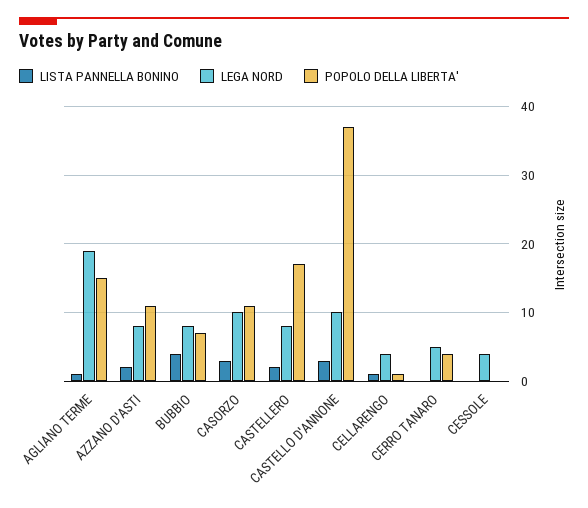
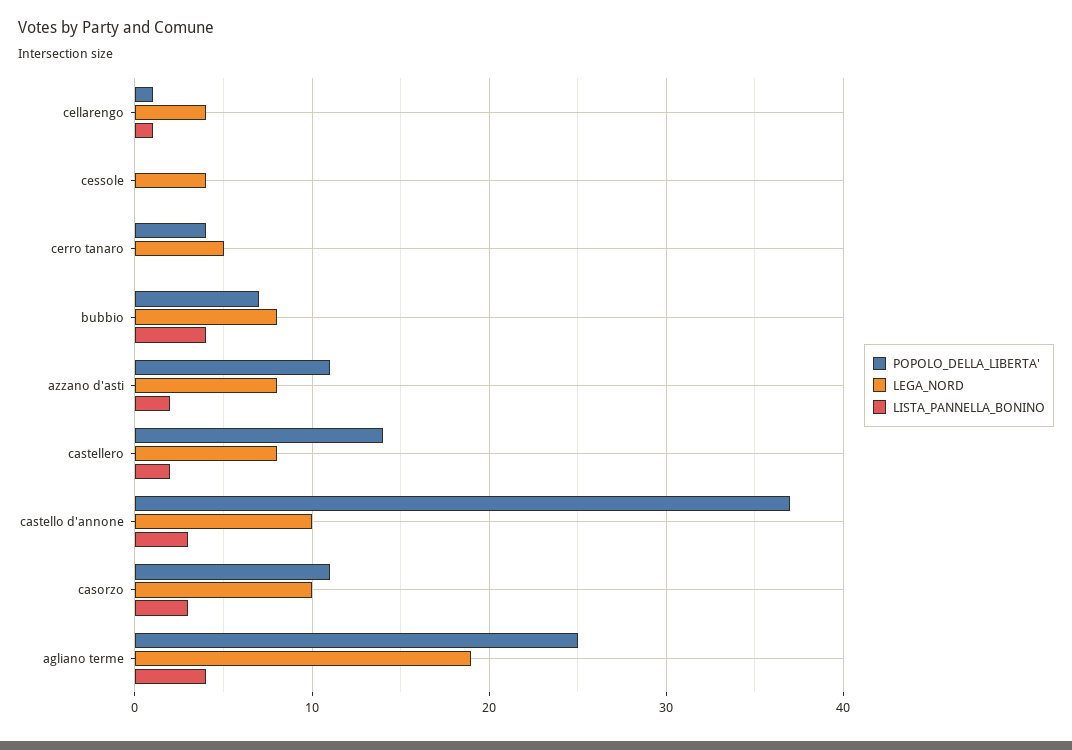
  {
    "LISTA PANNELLA BONINO": {
-     "AGLIANO TERME": 1,
+     "AGLIANO TERME": 4,
      "AZZANO D'ASTI": 2,
      "BUBBIO": 4,
      "CASORZO": 3,
      "CASTELLERO": 2,
      "CASTELLO D'ANNONE": 3,
      "CELLARENGO": 1,
      "CERRO TANARO": 0,
      "CESSOLE": 0
    },
    "LEGA NORD": {
      "AGLIANO TERME": 19,
      "AZZANO D'ASTI": 8,
      "BUBBIO": 8,
      "CASORZO": 10,
      "CASTELLERO": 8,
      "CASTELLO D'ANNONE": 10,
      "CELLARENGO": 4,
      "CERRO TANARO": 5,
      "CESSOLE": 4
    },
    "POPOLO DELLA LIBERTA'": {
-     "AGLIANO TERME": 15,
+     "AGLIANO TERME": 25,
      "AZZANO D'ASTI": 11,
      "BUBBIO": 7,
      "CASORZO": 11,
-     "CASTELLERO": 17,
+     "CASTELLERO": 14,
      "CASTELLO D'ANNONE": 37,
      "CELLARENGO": 1,
      "CERRO TANARO": 4,
      "CESSOLE": 0
    }
  }

